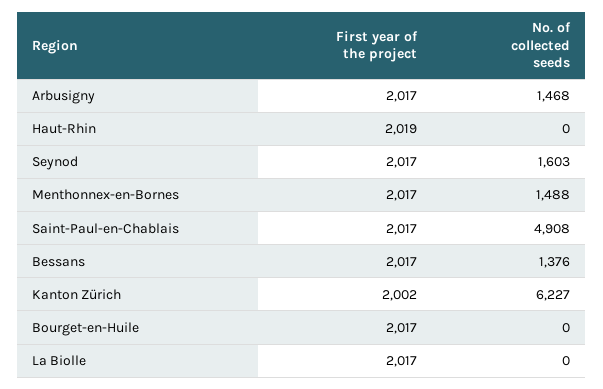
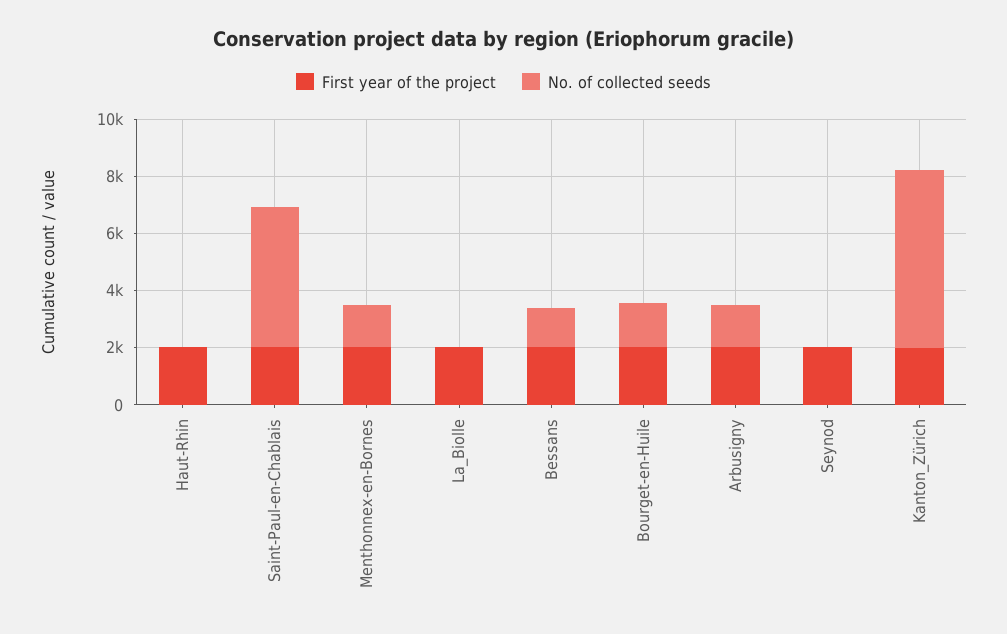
  {
    "First year of the project": {
      "Arbusigny": 2017,
      "Haut-Rhin": 2019,
      "Seynod": 2017,
      "Menthonnex-en-Bornes": 2017,
      "Saint-Paul-en-Chablais": 2017,
      "Bessans": 2017,
      "Kanton Zürich": 2002,
      "Bourget-en-Huile": 2017,
      "La Biolle": 2017
    },
    "No. of collected seeds": {
      "Arbusigny": 1468,
      "Haut-Rhin": 0,
-     "Seynod": 1603,
+     "Seynod": 0,
      "Menthonnex-en-Bornes": 1488,
      "Saint-Paul-en-Chablais": 4908,
      "Bessans": 1376,
      "Kanton Zürich": 6227,
-     "Bourget-en-Huile": 0,
+     "Bourget-en-Huile": 1500,
      "La Biolle": 0
    }
  }

